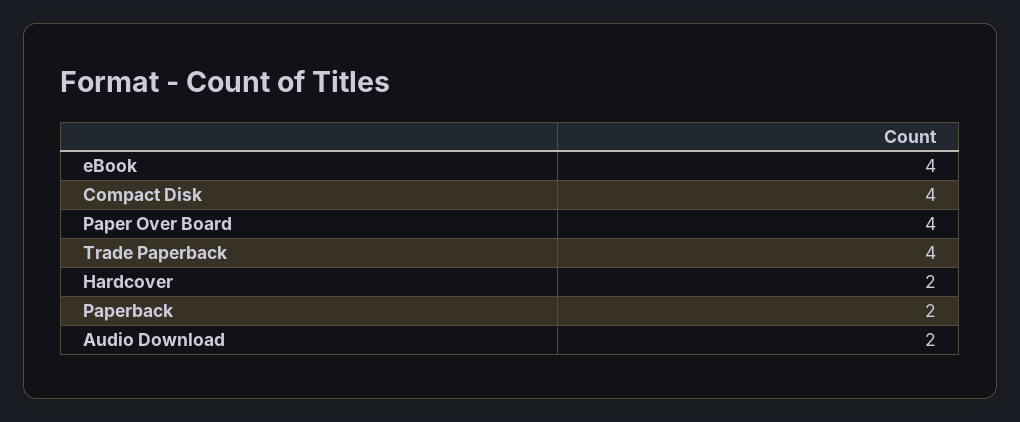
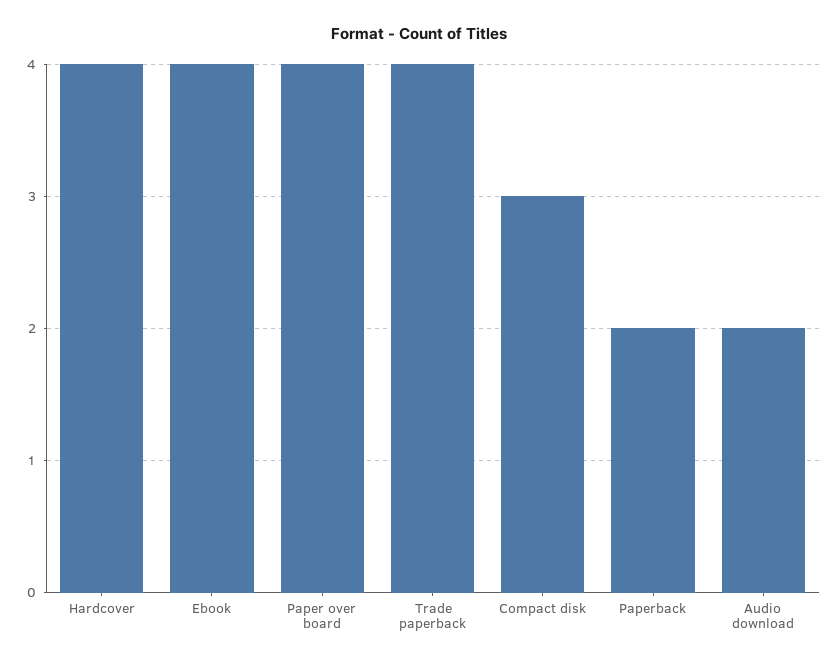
  {
    "eBook": 4,
-   "Compact Disk": 4,
+   "Compact Disk": 3,
    "Paper Over Board": 4,
    "Trade Paperback": 4,
-   "Hardcover": 2,
+   "Hardcover": 4,
    "Paperback": 2,
    "Audio Download": 2
  }

